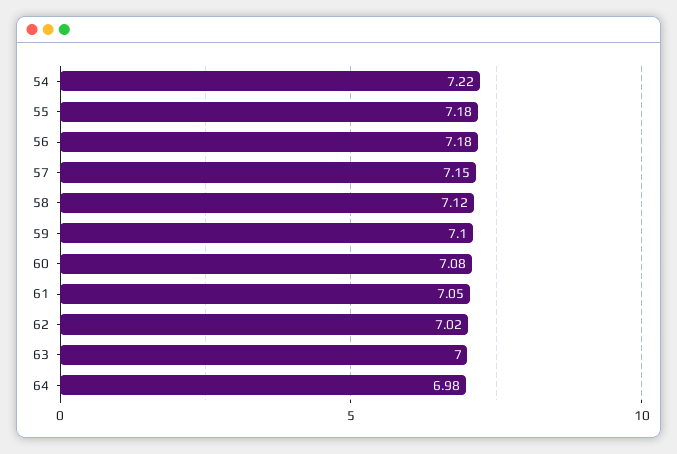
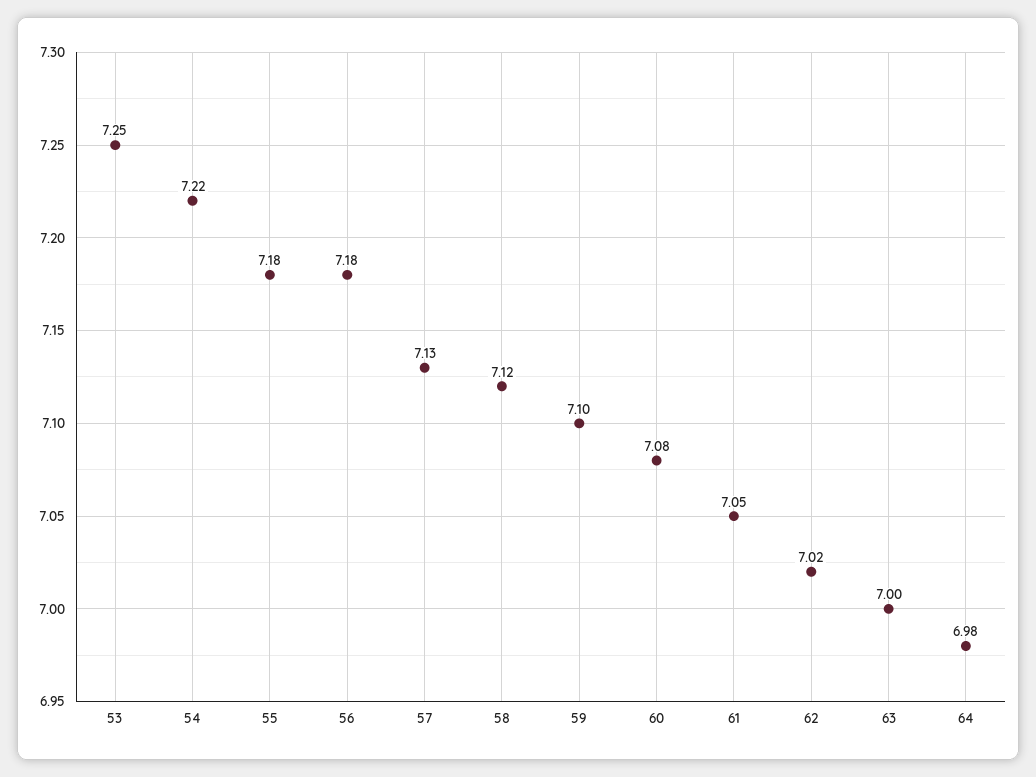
  {
    "54": 7.22,
    "55": 7.18,
    "56": 7.18,
-   "57": 7.15,
+   "57": 7.13,
    "58": 7.12,
    "59": 7.1,
    "60": 7.08,
    "61": 7.05,
    "62": 7.02,
    "63": 7,
-   "64": 6.98
+   "64": 6.98,
+   "53": 7.25
  }

